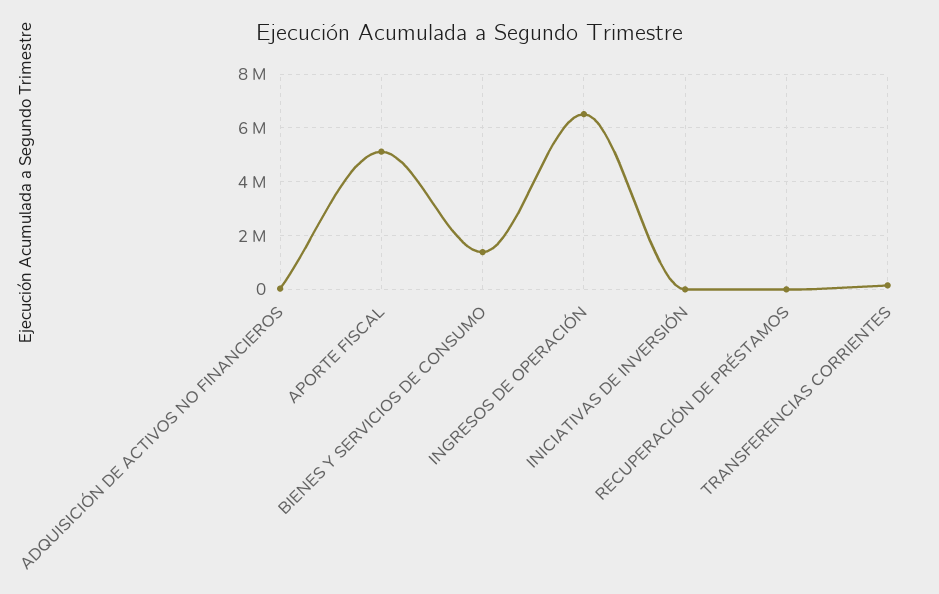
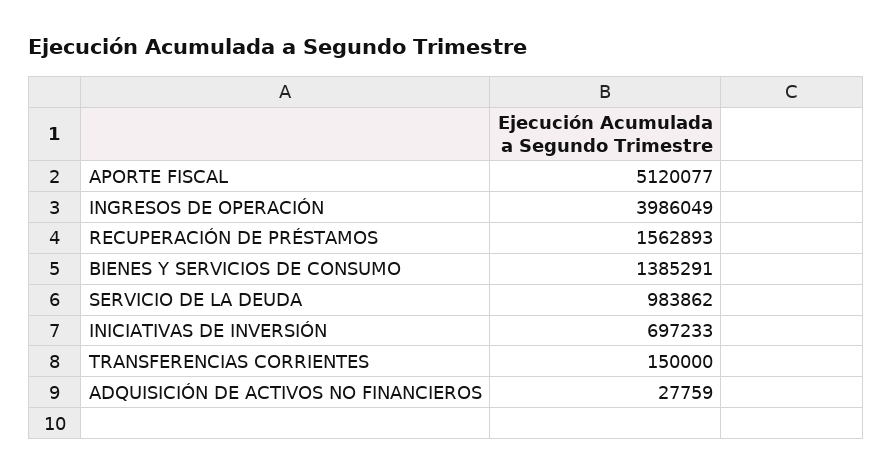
  {
    "ADQUISICIÓN DE ACTIVOS NO FINANCIEROS": 27759,
    "APORTE FISCAL": 5120077,
    "BIENES Y SERVICIOS DE CONSUMO": 1385291,
-   "INGRESOS DE OPERACIÓN": 6500000,
+   "INGRESOS DE OPERACIÓN": 3986049,
-   "INICIATIVAS DE INVERSIÓN": 0,
+   "INICIATIVAS DE INVERSIÓN": 697233,
-   "RECUPERACIÓN DE PRÉSTAMOS": 0,
+   "RECUPERACIÓN DE PRÉSTAMOS": 1562893,
-   "TRANSFERENCIAS CORRIENTES": 150000
+   "TRANSFERENCIAS CORRIENTES": 150000,
+   "SERVICIO DE LA DEUDA": 983862
  }

